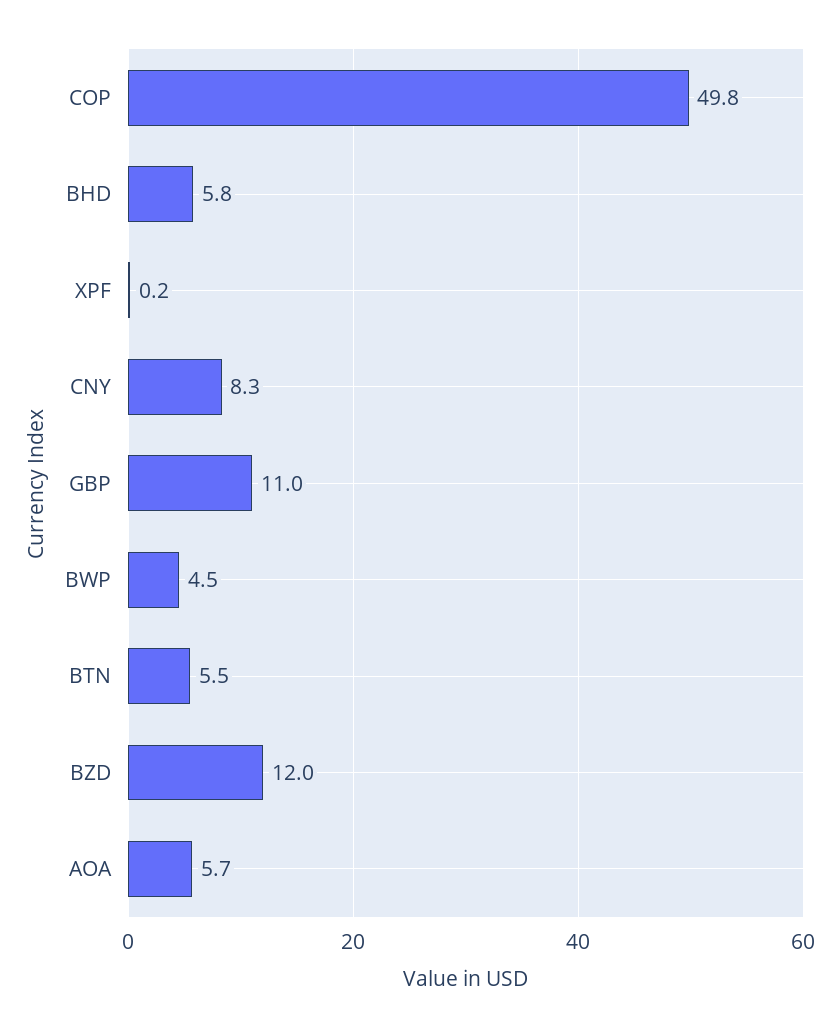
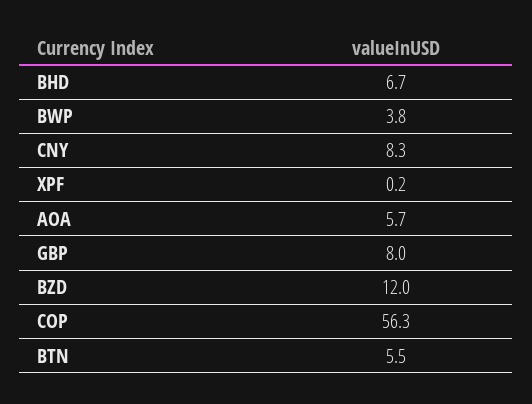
  {
-   "COP": 49.8,
+   "COP": 56.3,
-   "BHD": 5.8,
+   "BHD": 6.7,
    "XPF": 0.2,
    "CNY": 8.3,
-   "GBP": 11,
+   "GBP": 8,
-   "BWP": 4.5,
+   "BWP": 3.8,
    "BTN": 5.5,
    "BZD": 12,
    "AOA": 5.7
  }

